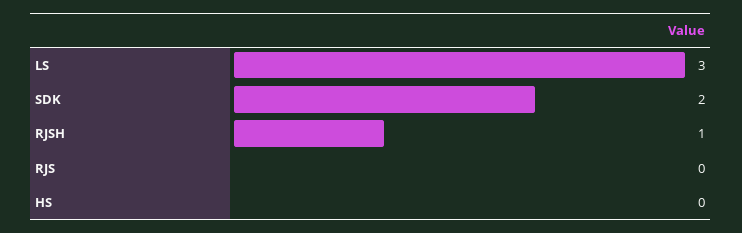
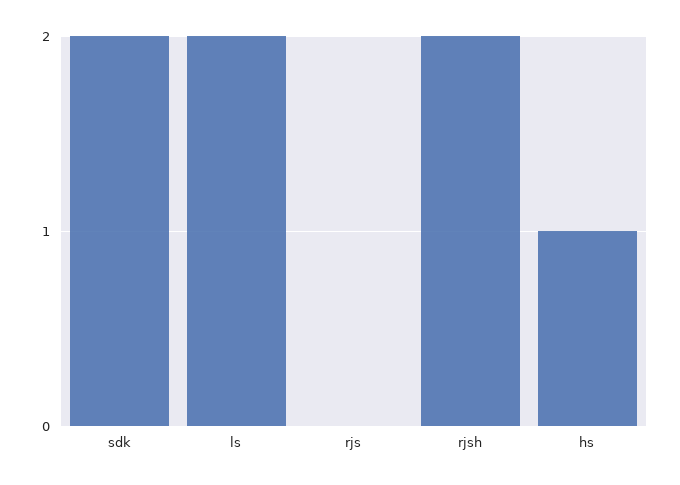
  {
-   "LS": 3,
+   "LS": 2,
    "SDK": 2,
-   "RJSH": 1,
+   "RJSH": 2,
    "RJS": 0,
-   "HS": 0
+   "HS": 1
  }

